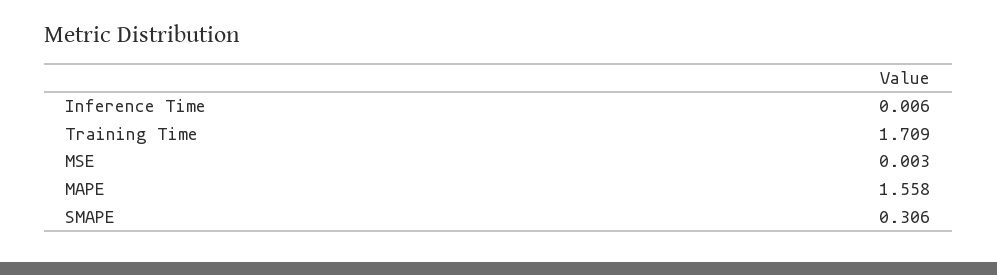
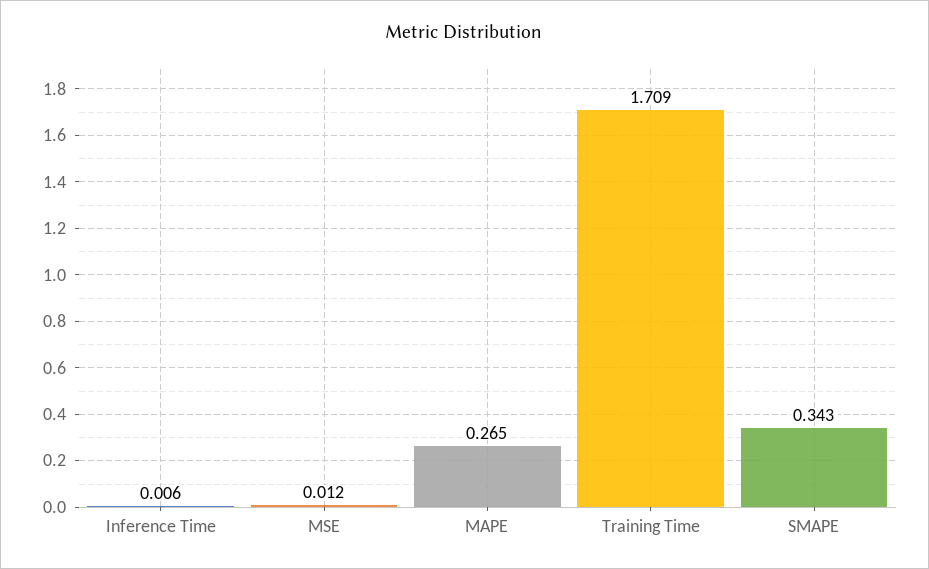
  {
    "Inference Time": 0.006,
    "Training Time": 1.709,
-   "MSE": 0.003,
+   "MSE": 0.012,
-   "MAPE": 1.558,
+   "MAPE": 0.265,
-   "SMAPE": 0.306
+   "SMAPE": 0.343
  }

